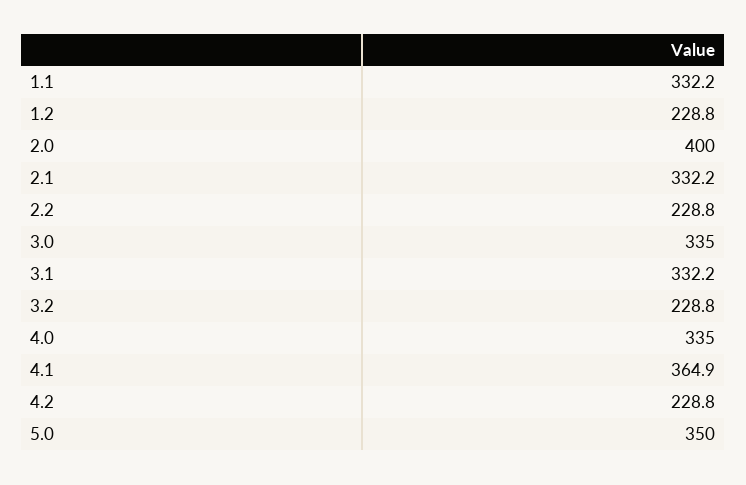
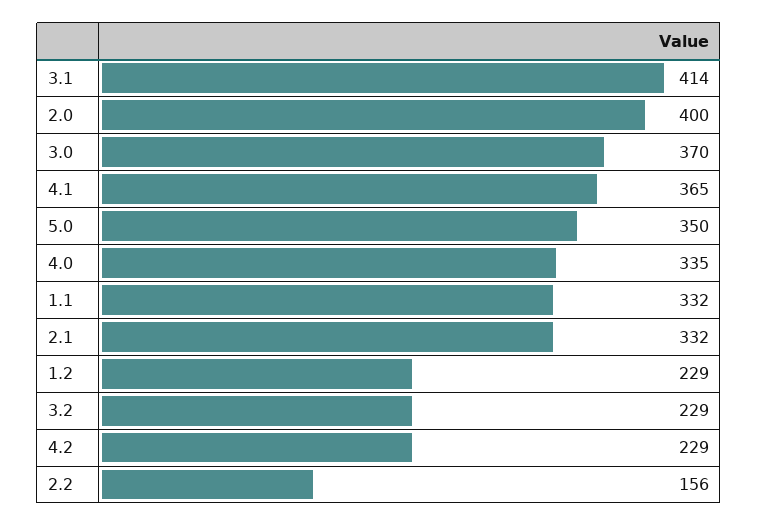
  {
    "1.1": 332.2,
    "1.2": 228.8,
    "2.0": 400,
    "2.1": 332.2,
-   "2.2": 228.8,
+   "2.2": 156,
-   "3.0": 335,
+   "3.0": 370,
-   "3.1": 332.2,
+   "3.1": 414,
    "3.2": 228.8,
    "4.0": 335,
    "4.1": 364.9,
    "4.2": 228.8,
    "5.0": 350
  }

